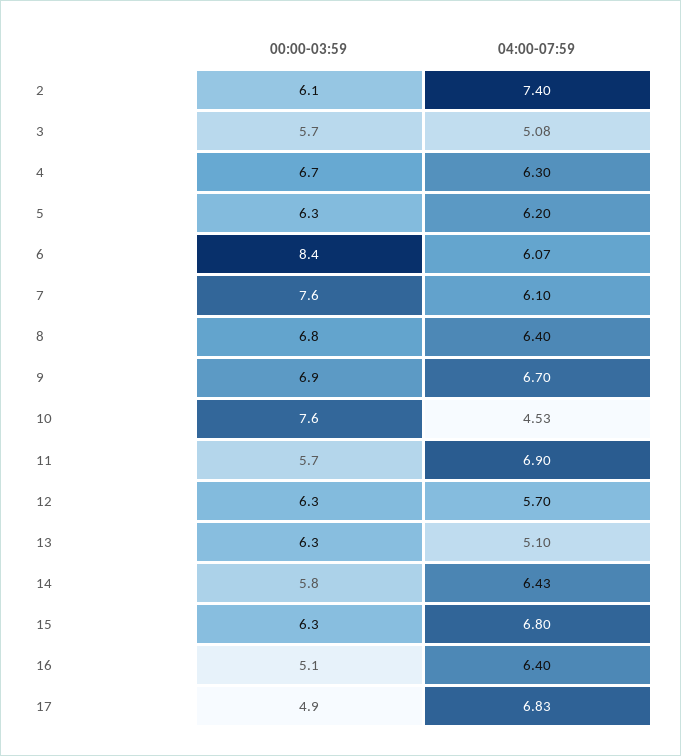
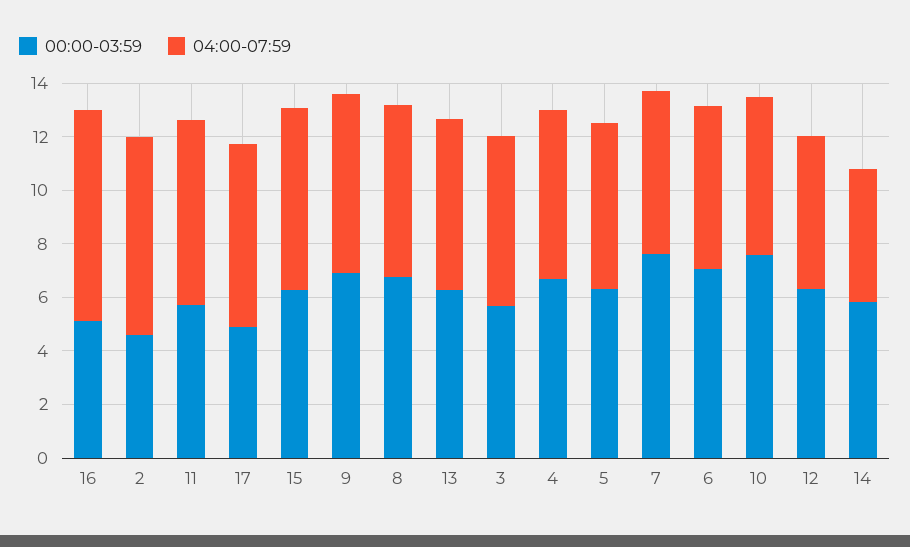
  {
    "00:00-03:59": {
-     "2": 6.1,
+     "2": 4.5,
      "3": 5.7,
      "4": 6.7,
      "5": 6.3,
-     "6": 8.4,
+     "6": 7,
      "7": 7.6,
      "8": 6.8,
      "9": 6.9,
      "10": 7.6,
      "11": 5.7,
      "12": 6.3,
      "13": 6.3,
      "14": 5.8,
      "15": 6.3,
      "16": 5.1,
      "17": 4.9
    },
    "04:00-07:59": {
      "2": 7.4,
-     "3": 5.08,
+     "3": 6.5,
      "4": 6.3,
      "5": 6.2,
      "6": 6.07,
      "7": 6.1,
      "8": 6.4,
      "9": 6.7,
-     "10": 4.53,
+     "10": 6,
      "11": 6.9,
      "12": 5.7,
-     "13": 5.1,
+     "13": 6.5,
-     "14": 6.43,
+     "14": 5,
      "15": 6.8,
-     "16": 6.4,
+     "16": 8,
      "17": 6.83
    }
  }

